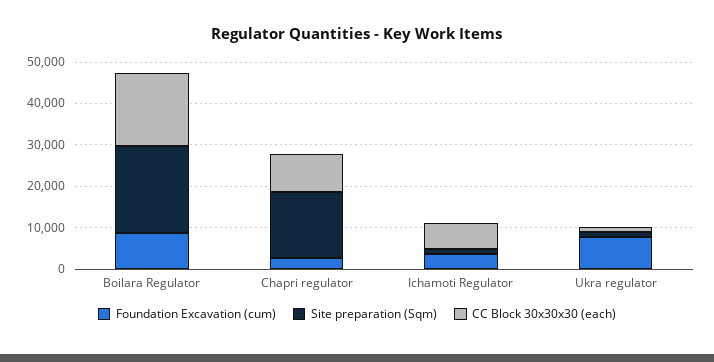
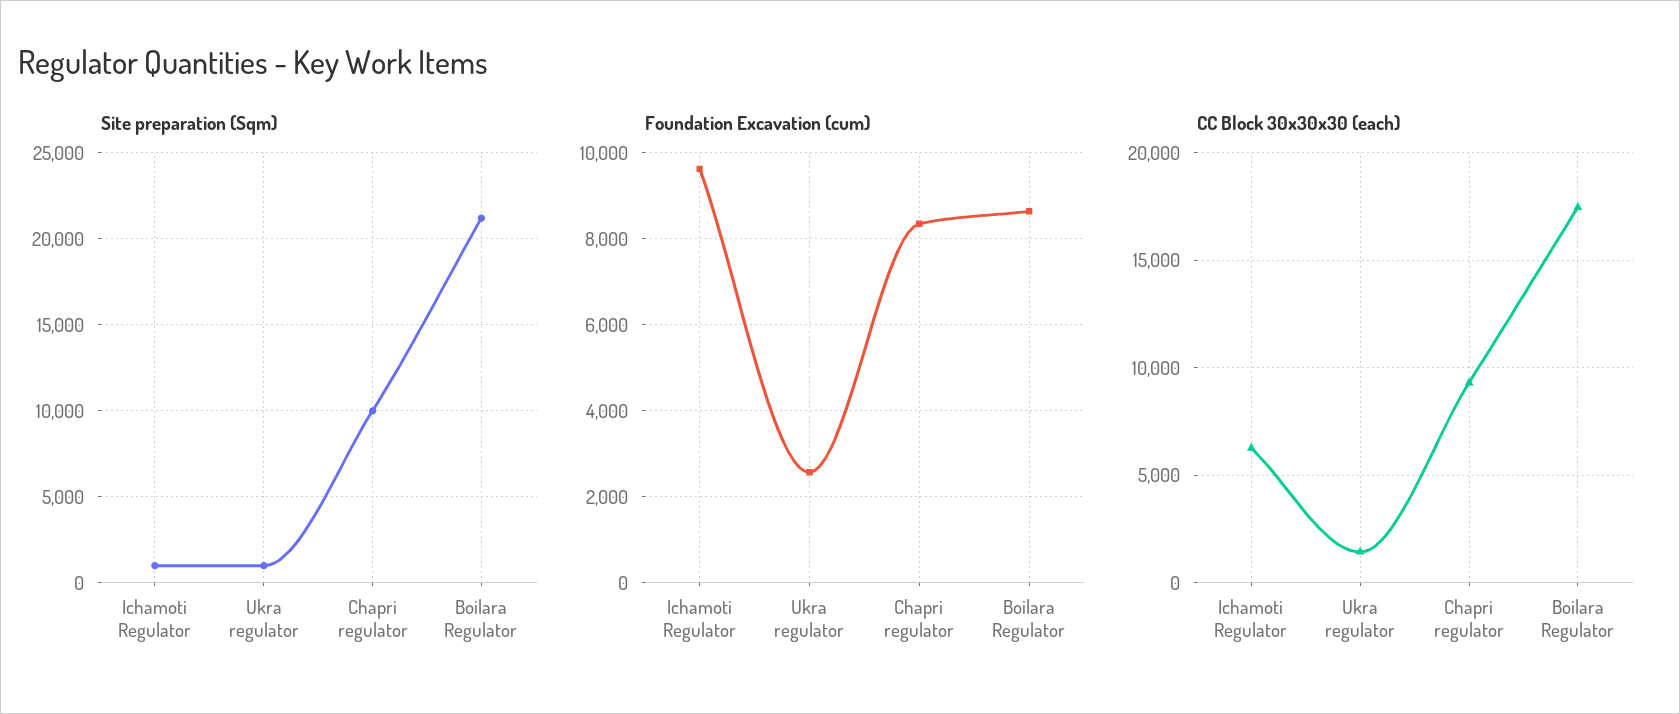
  {
    "Foundation Excavation (cum)": {
      "Boilara Regulator": 8600,
-     "Chapri regulator": 2000,
+     "Chapri regulator": 8400,
-     "Ichamoti Regulator": 4000,
+     "Ichamoti Regulator": 9600,
-     "Ukra regulator": 8000
+     "Ukra regulator": 2600
    },
    "Site preparation (Sqm)": {
      "Boilara Regulator": 21000,
-     "Chapri regulator": 16000,
+     "Chapri regulator": 10000,
      "Ichamoti Regulator": 1000,
      "Ukra regulator": 1000
    },
    "CC Block 30x30x30 (each)": {
      "Boilara Regulator": 17500,
      "Chapri regulator": 9500,
      "Ichamoti Regulator": 6500,
      "Ukra regulator": 1500
    }
  }

